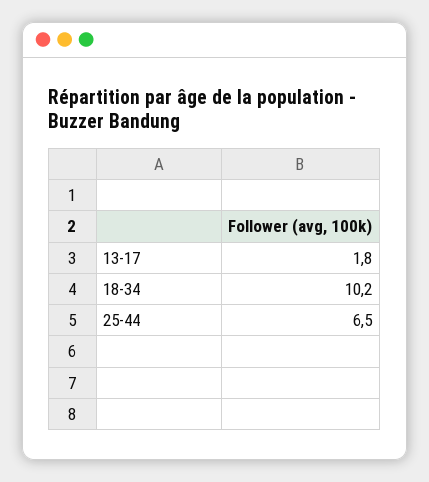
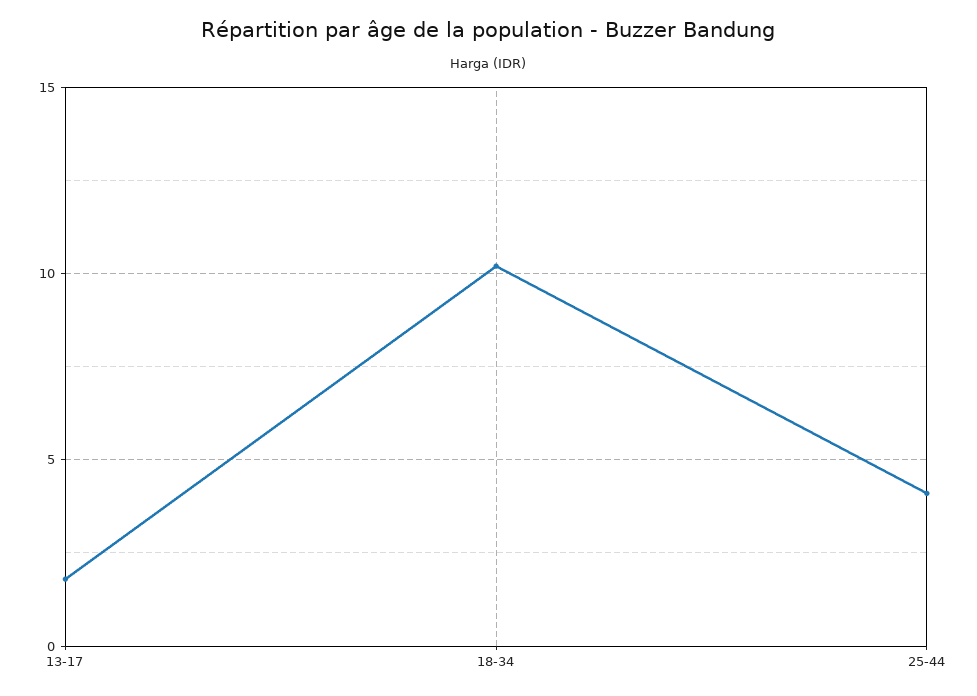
  {
    "13-17": 1.8,
    "18-34": 10.2,
-   "25-44": 6.5
+   "25-44": 4
  }

